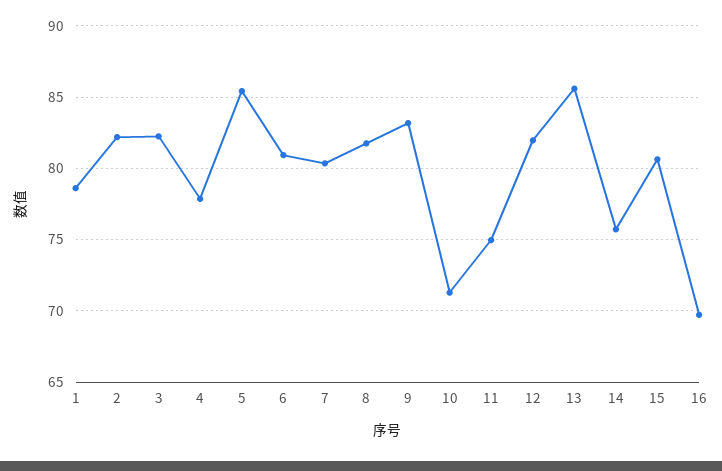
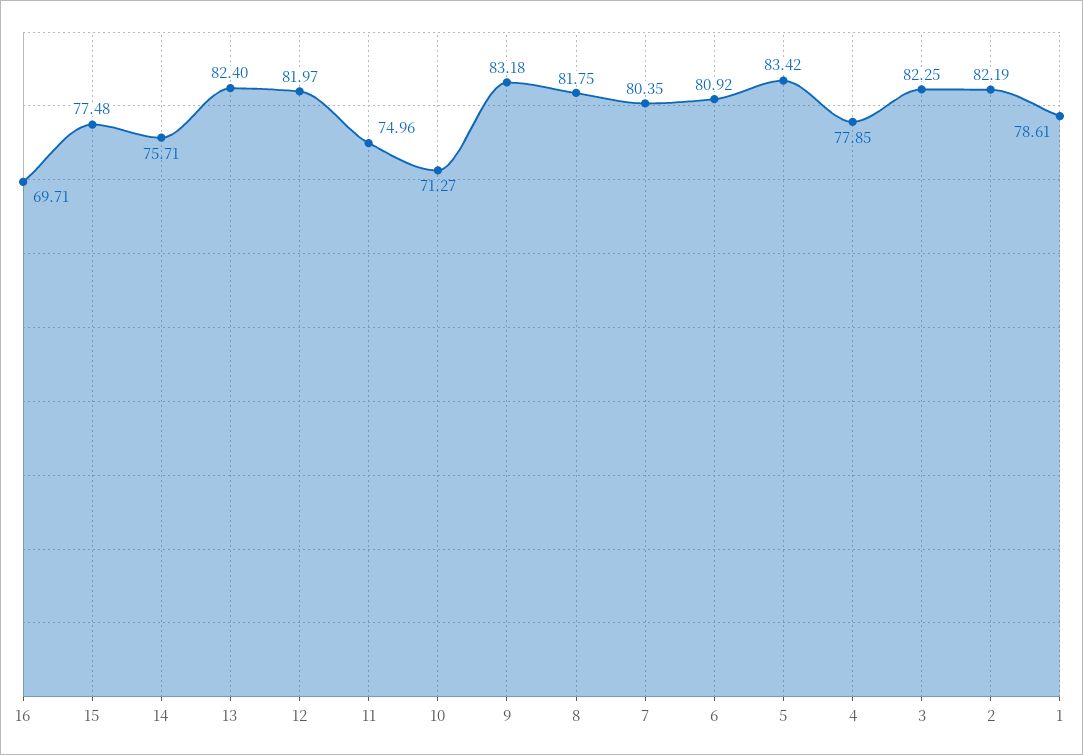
  {
    "1": 78.61,
    "2": 82.19,
    "3": 82.25,
    "4": 77.85,
-   "5": 85.5,
+   "5": 83.42,
    "6": 80.92,
    "7": 80.35,
    "8": 81.75,
    "9": 83.18,
    "10": 71.27,
    "11": 74.96,
    "12": 81.97,
-   "13": 85.5,
+   "13": 82.4,
    "14": 75.71,
-   "15": 80.5,
+   "15": 77.48,
    "16": 69.71
  }

